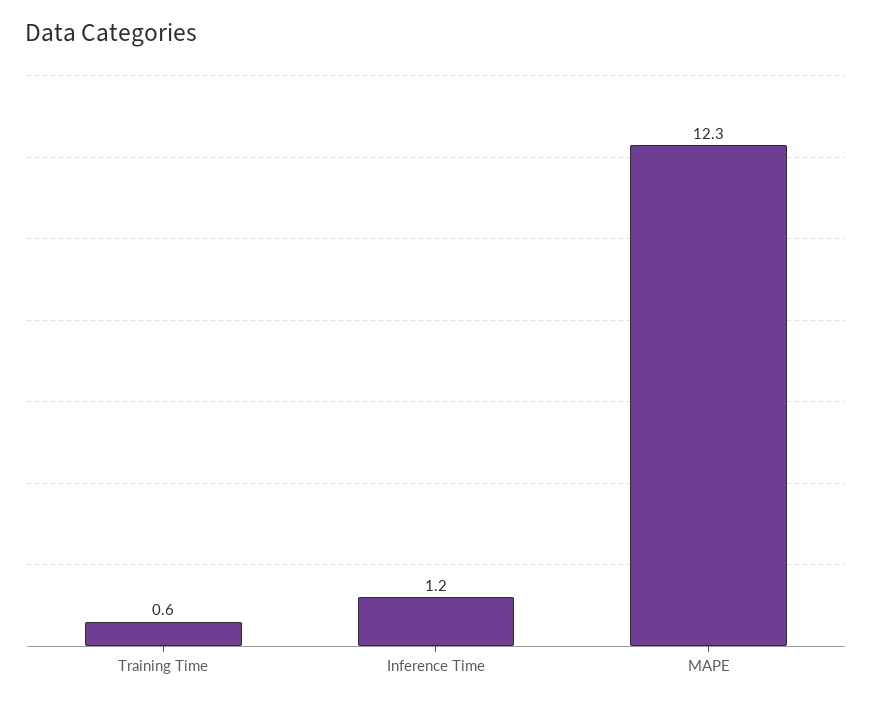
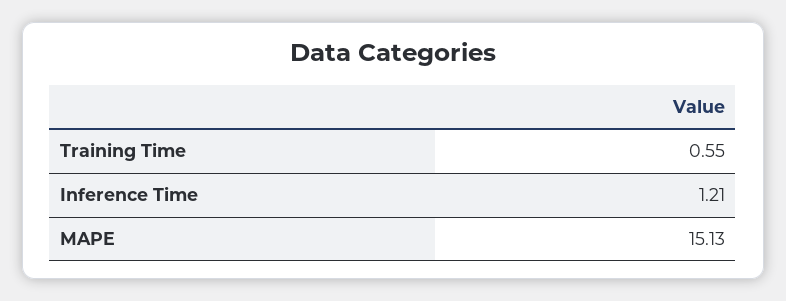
  {
    "Training Time": 0.55,
    "Inference Time": 1.21,
-   "MAPE": 12.3
+   "MAPE": 15.13
  }

